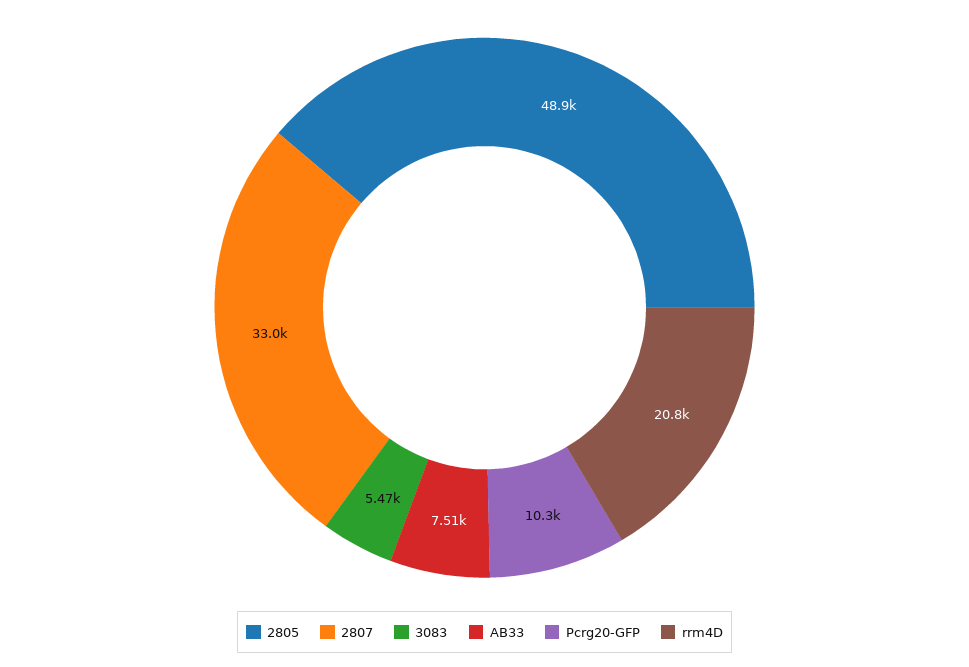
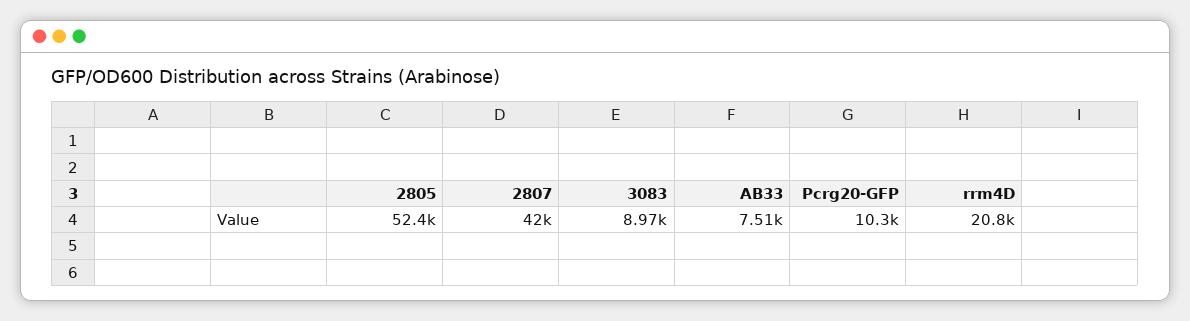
  {
-   "2805": 48900,
+   "2805": 52400,
-   "2807": 33000,
+   "2807": 42000,
-   "3083": 5470,
+   "3083": 8970,
    "AB33": 7510,
    "Pcrg20-GFP": 10300,
    "rrm4D": 20800
  }

